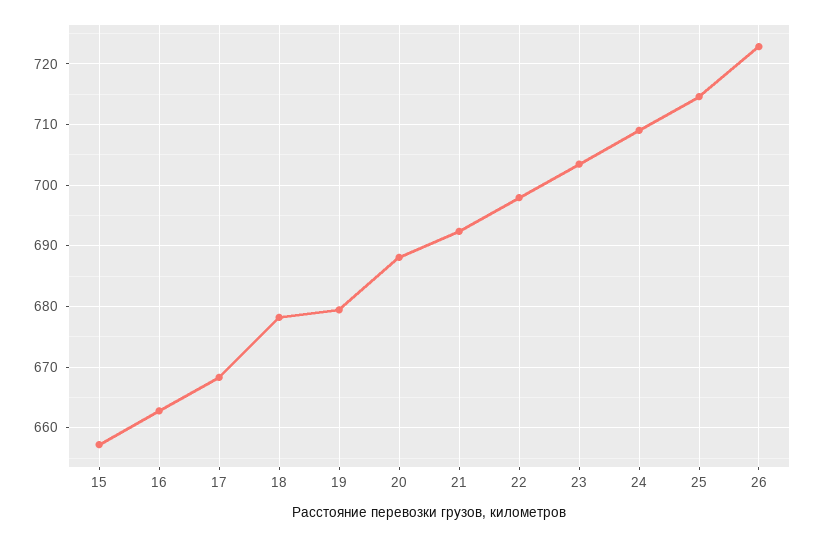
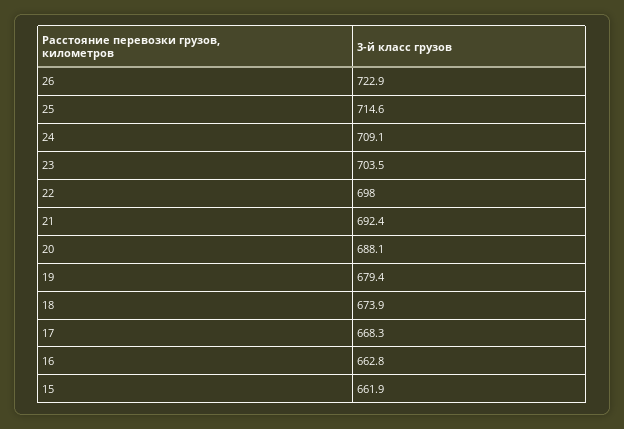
  {
-   "15": 657,
+   "15": 661.9,
    "16": 662.8,
    "17": 668.3,
-   "18": 678,
+   "18": 673.9,
    "19": 679.4,
    "20": 688.1,
    "21": 692.4,
    "22": 698,
    "23": 703.5,
    "24": 709.1,
    "25": 714.6,
    "26": 722.9
  }

